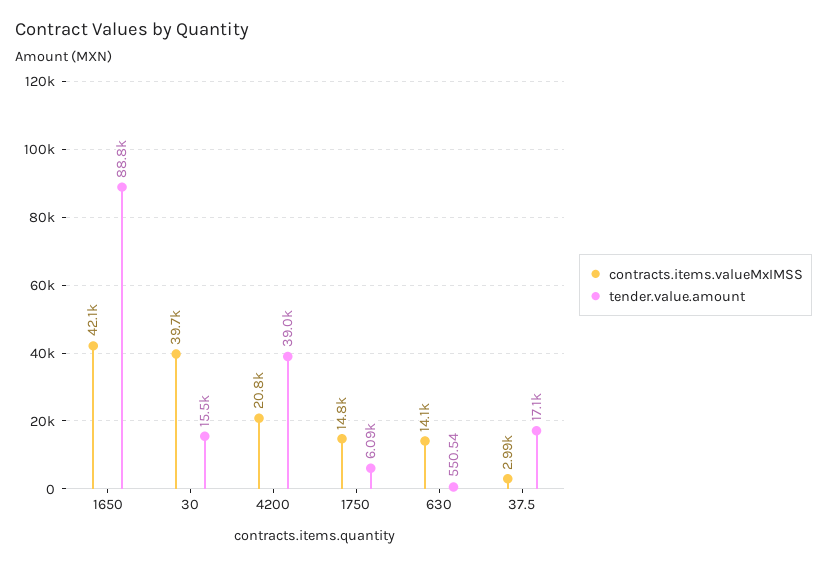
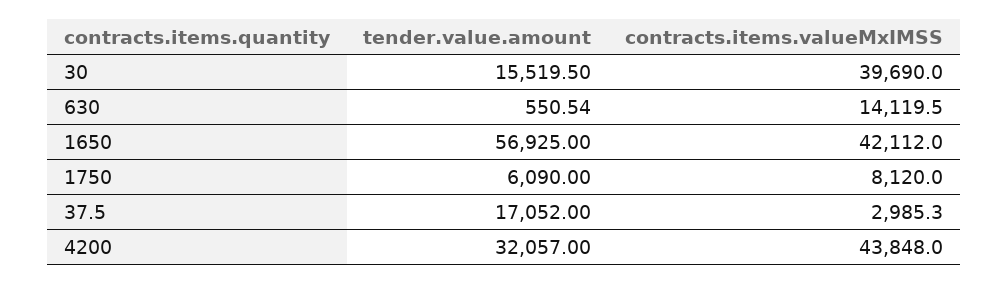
  {
    "contracts.items.valueMxIMSS": {
      "1650": 42112,
      "30": 39690,
-     "4200": 20800,
+     "4200": 43848,
-     "1750": 14800,
+     "1750": 8120,
      "630": 14119.5,
      "37.5": 2985.3
    },
    "tender.value.amount": {
-     "1650": 88800,
+     "1650": 56925,
      "30": 15519.5,
-     "4200": 39000,
+     "4200": 32057,
      "1750": 6090,
      "630": 550.54,
      "37.5": 17052
    }
  }

